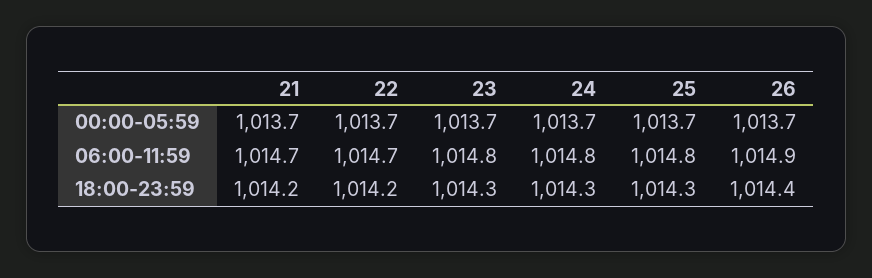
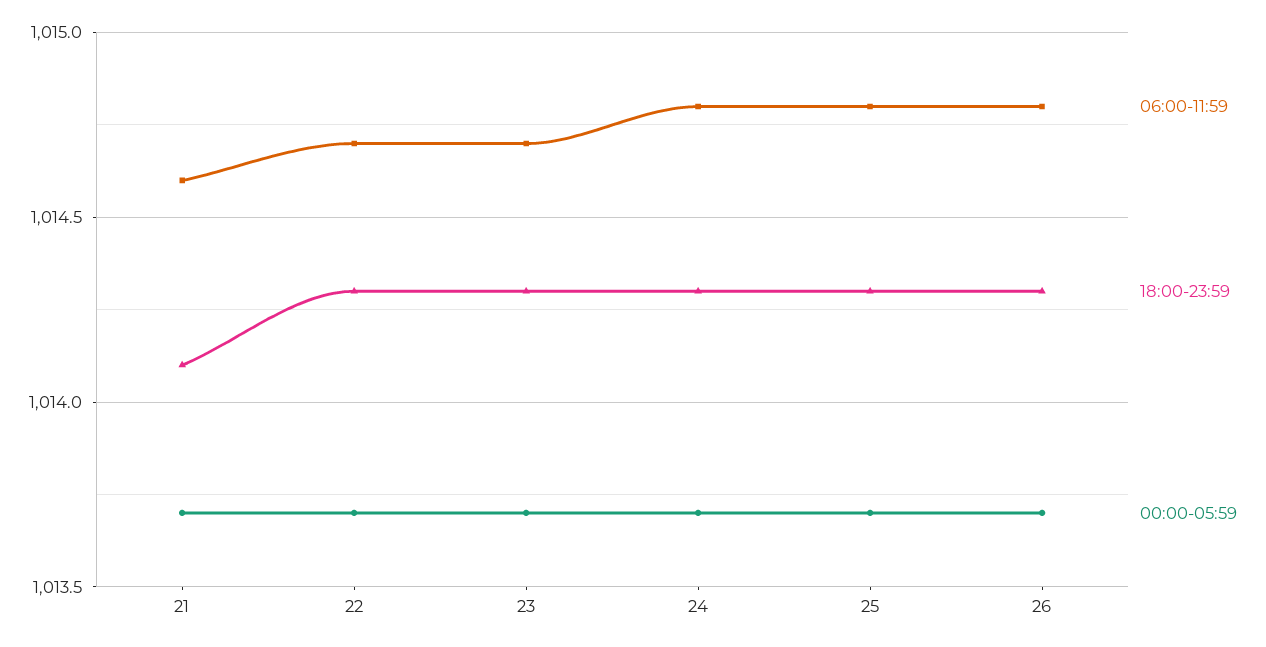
  {
    "00:00-05:59": {
      "21": 1013.7,
      "22": 1013.7,
      "23": 1013.7,
      "24": 1013.7,
      "25": 1013.7,
      "26": 1013.7
    },
    "06:00-11:59": {
-     "21": 1014.7,
+     "21": 1014.6,
      "22": 1014.7,
-     "23": 1014.8,
+     "23": 1014.7,
      "24": 1014.8,
      "25": 1014.8,
-     "26": 1014.9
+     "26": 1014.8
    },
    "18:00-23:59": {
-     "21": 1014.2,
+     "21": 1014.1,
-     "22": 1014.2,
+     "22": 1014.3,
      "23": 1014.3,
      "24": 1014.3,
      "25": 1014.3,
-     "26": 1014.4
+     "26": 1014.3
    }
  }

